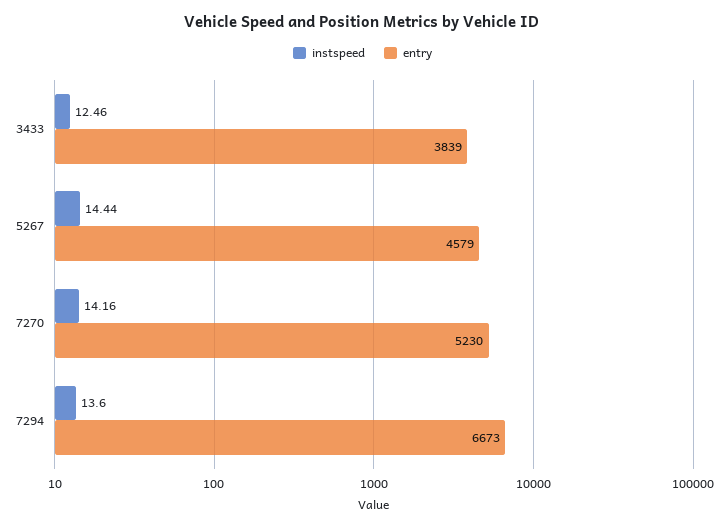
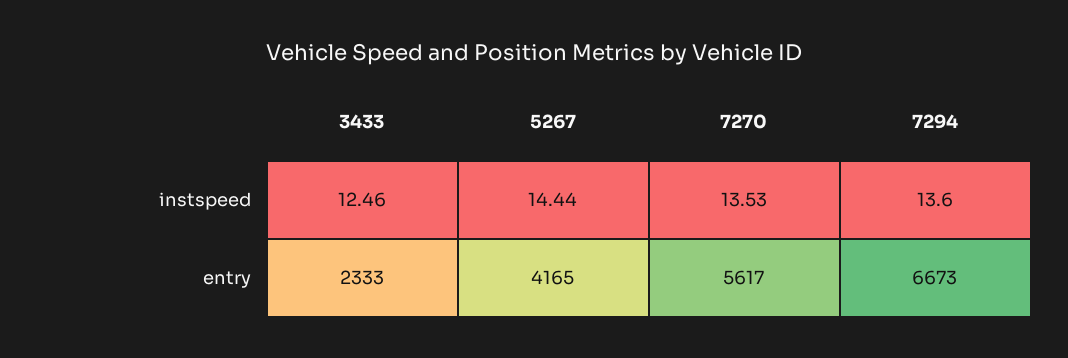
  {
    "instspeed": {
      "3433": 12.46,
      "5267": 14.44,
-     "7270": 14.16,
+     "7270": 13.53,
      "7294": 13.6
    },
    "entry": {
-     "3433": 3839,
+     "3433": 2333,
-     "5267": 4579,
+     "5267": 4165,
-     "7270": 5230,
+     "7270": 5617,
      "7294": 6673
    }
  }

